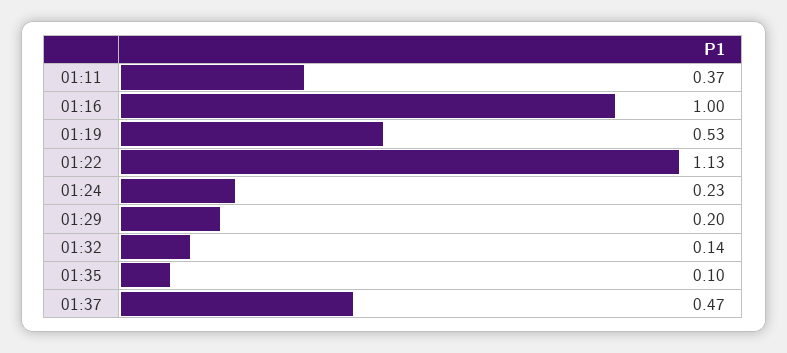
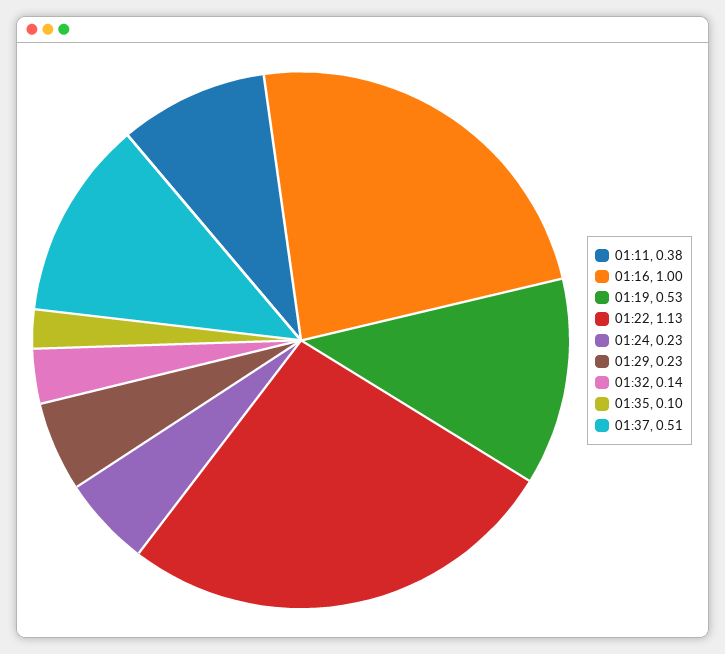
  {
-   "01:11": 0.37,
+   "01:11": 0.38,
    "01:16": 1,
    "01:19": 0.53,
    "01:22": 1.13,
    "01:24": 0.23,
-   "01:29": 0.2,
+   "01:29": 0.23,
    "01:32": 0.14,
    "01:35": 0.1,
-   "01:37": 0.47
+   "01:37": 0.51
  }

